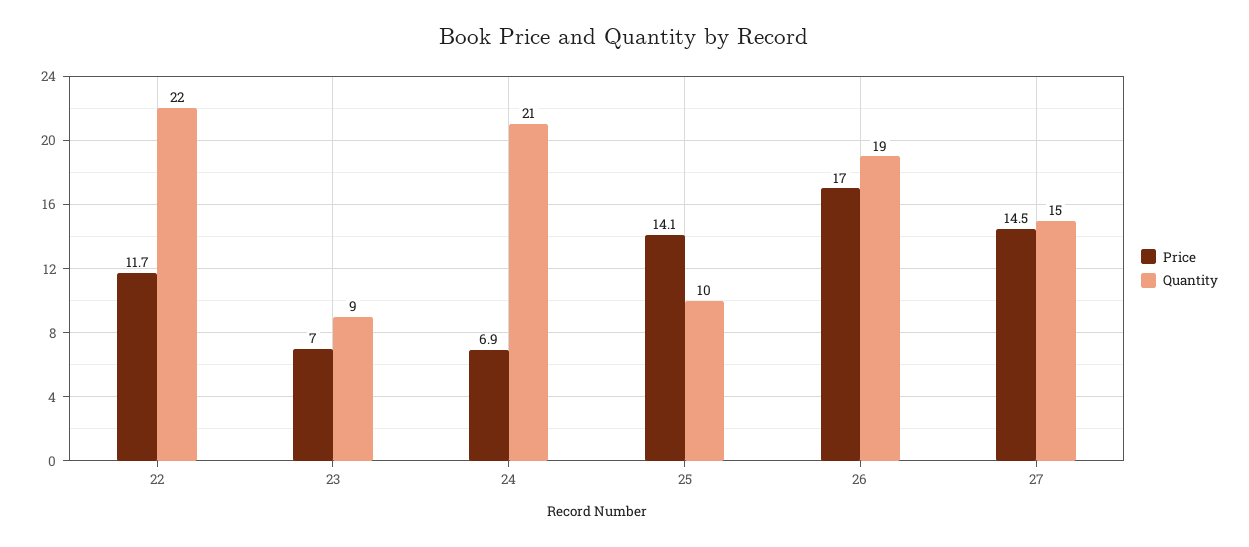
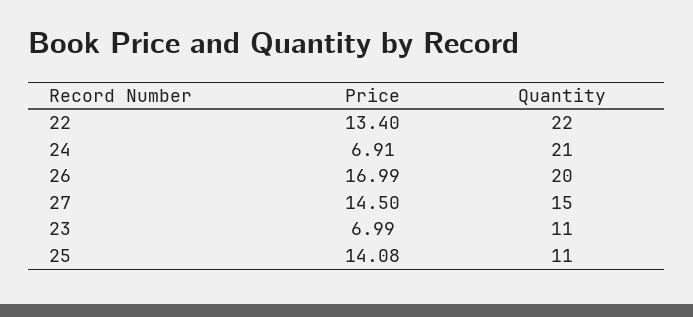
  {
    "Price": {
-     "22": 11.7,
+     "22": 13.4,
      "23": 6.99,
      "24": 6.91,
      "25": 14.08,
      "26": 16.99,
      "27": 14.5
    },
    "Quantity": {
      "22": 22,
-     "23": 9,
+     "23": 11,
      "24": 21,
-     "25": 10,
+     "25": 11,
-     "26": 19,
+     "26": 20,
      "27": 15
    }
  }

